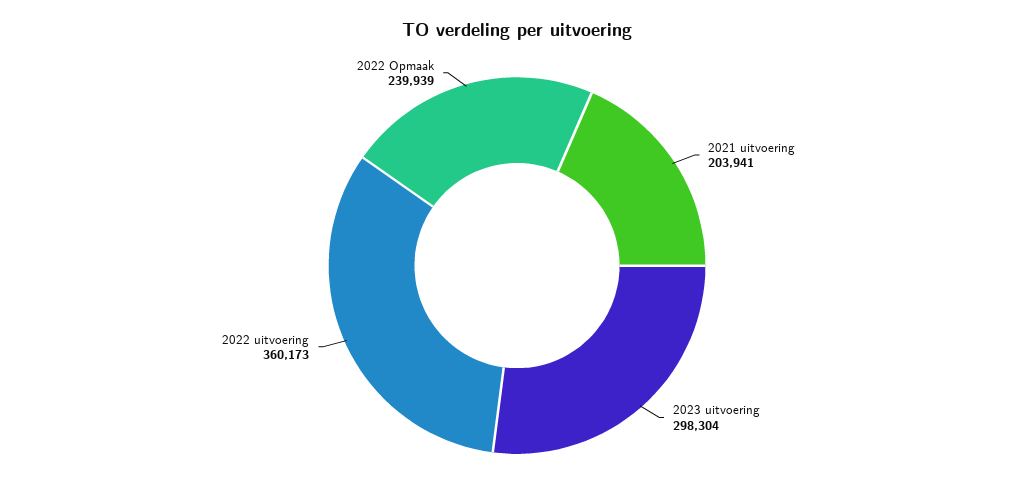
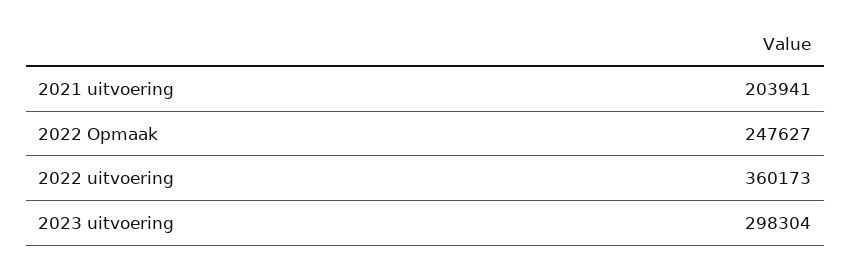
  {
    "2021 uitvoering": 203941,
    "2023 uitvoering": 298304,
    "2022 uitvoering": 360173,
-   "2022 Opmaak": 239939
+   "2022 Opmaak": 247627
  }

